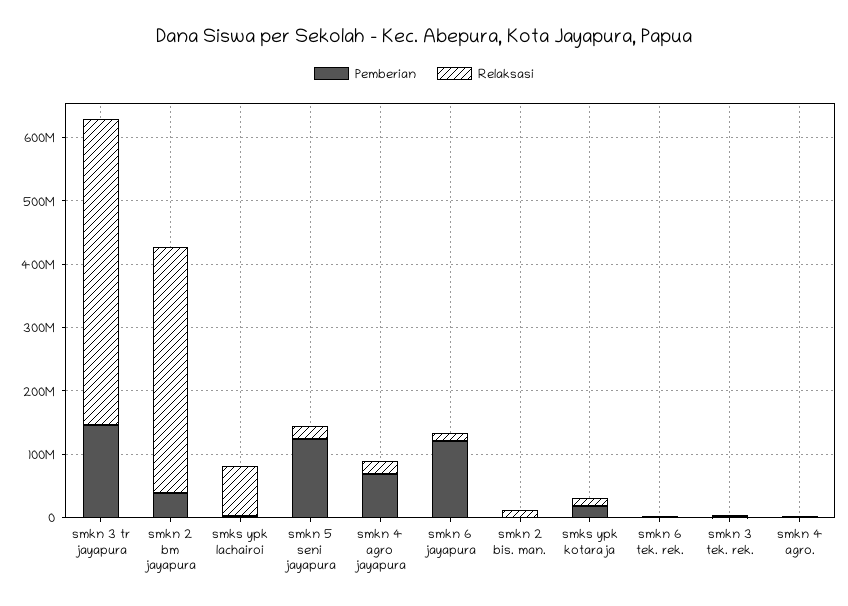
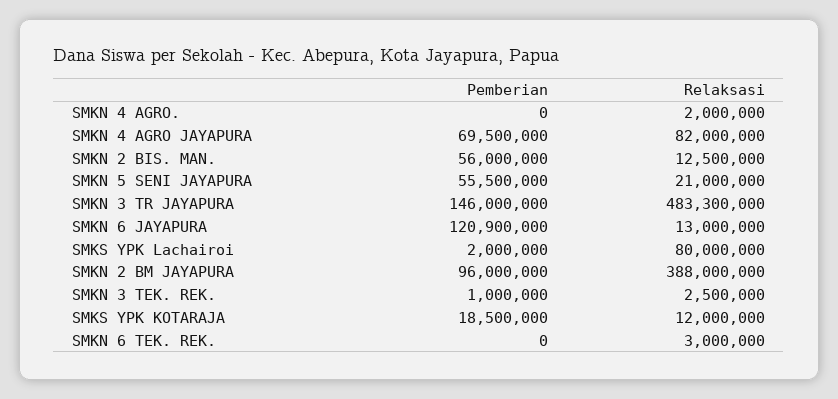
  {
    "Pemberian": {
      "smkn 3 tr jayapura": 146000000,
-     "smkn 2 bm jayapura": 40000000,
+     "smkn 2 bm jayapura": 96000000,
      "smks ypk lachairoi": 2000000,
-     "smkn 5 seni jayapura": 120000000,
+     "smkn 5 seni jayapura": 55500000,
      "smkn 4 agro jayapura": 69500000,
      "smkn 6 jayapura": 120900000,
-     "smkn 2 bis. man.": 0,
+     "smkn 2 bis. man.": 56000000,
      "smks ypk kotaraja": 18500000,
      "smkn 6 tek. rek.": 0,
      "smkn 3 tek. rek.": 1000000,
      "smkn 4 agro.": 0
    },
    "Relaksasi": {
      "smkn 3 tr jayapura": 483300000,
      "smkn 2 bm jayapura": 388000000,
      "smks ypk lachairoi": 80000000,
      "smkn 5 seni jayapura": 21000000,
-     "smkn 4 agro jayapura": 20000000,
+     "smkn 4 agro jayapura": 82000000,
      "smkn 6 jayapura": 13000000,
      "smkn 2 bis. man.": 12500000,
      "smks ypk kotaraja": 12000000,
      "smkn 6 tek. rek.": 3000000,
      "smkn 3 tek. rek.": 2500000,
      "smkn 4 agro.": 2000000
    }
  }

